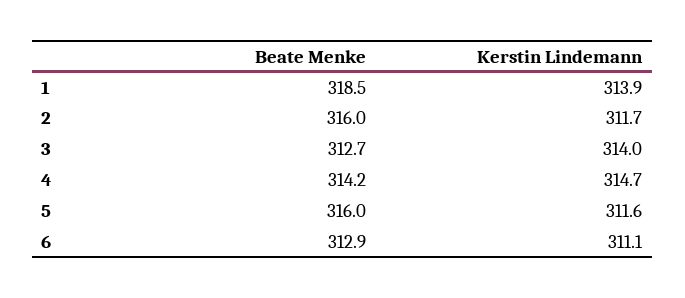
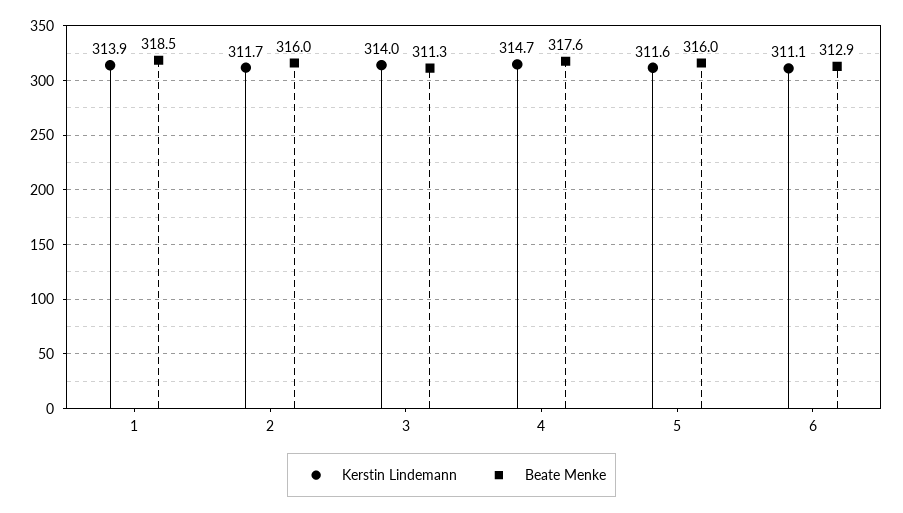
  {
    "Beate Menke": {
      "1": 318.5,
      "2": 316,
-     "3": 312.7,
+     "3": 311.3,
-     "4": 314.2,
+     "4": 317.6,
      "5": 316,
      "6": 312.9
    },
    "Kerstin Lindemann": {
      "1": 313.9,
      "2": 311.7,
      "3": 314,
      "4": 314.7,
      "5": 311.6,
      "6": 311.1
    }
  }

